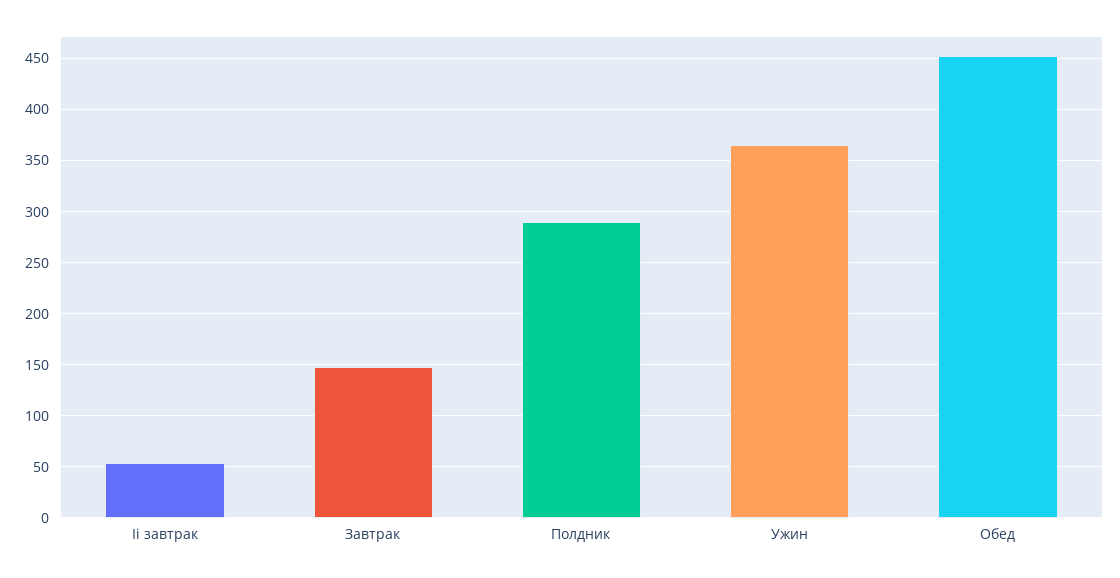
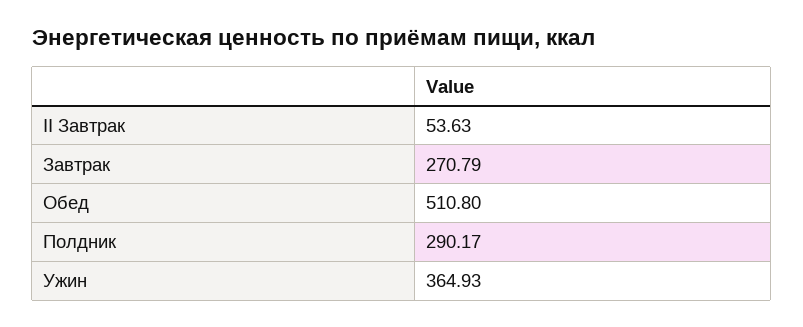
  {
    "Ii завтрак": 53.63,
-   "Завтрак": 150,
+   "Завтрак": 270.79,
    "Полдник": 290.17,
    "Ужин": 364.93,
-   "Обед": 450
+   "Обед": 510.8
  }

